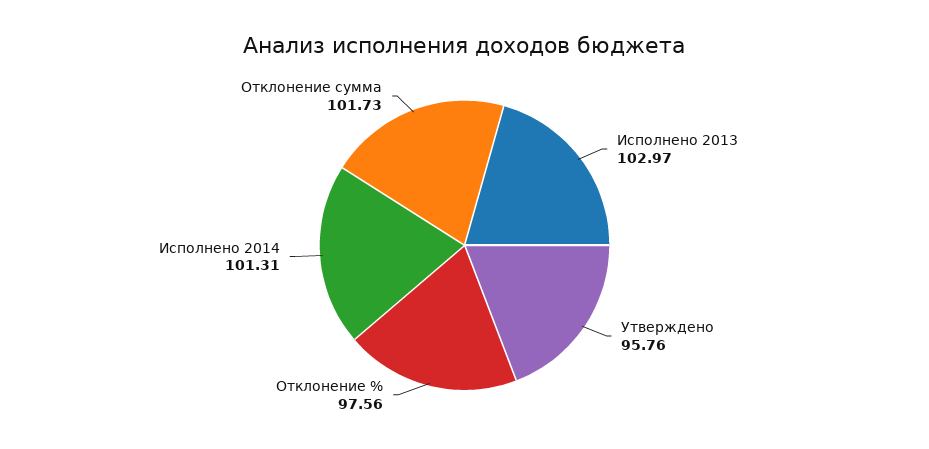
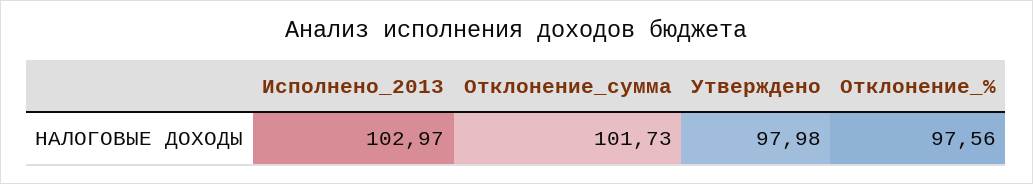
  {
    "Исполнено 2013": 102.97,
-   "Утверждено": 95.76,
+   "Утверждено": 97.98,
    "Отклонение %": 97.56,
-   "Исполнено 2014": 101.31,
    "Отклонение сумма": 101.73
  }

